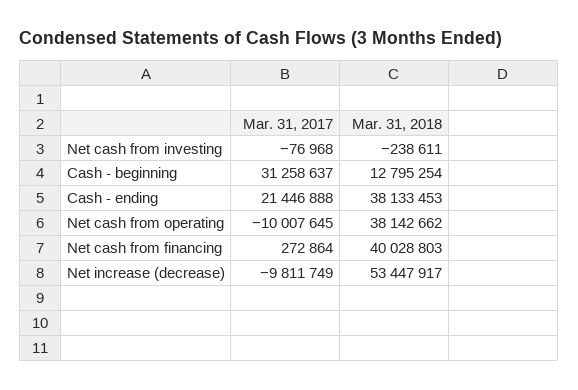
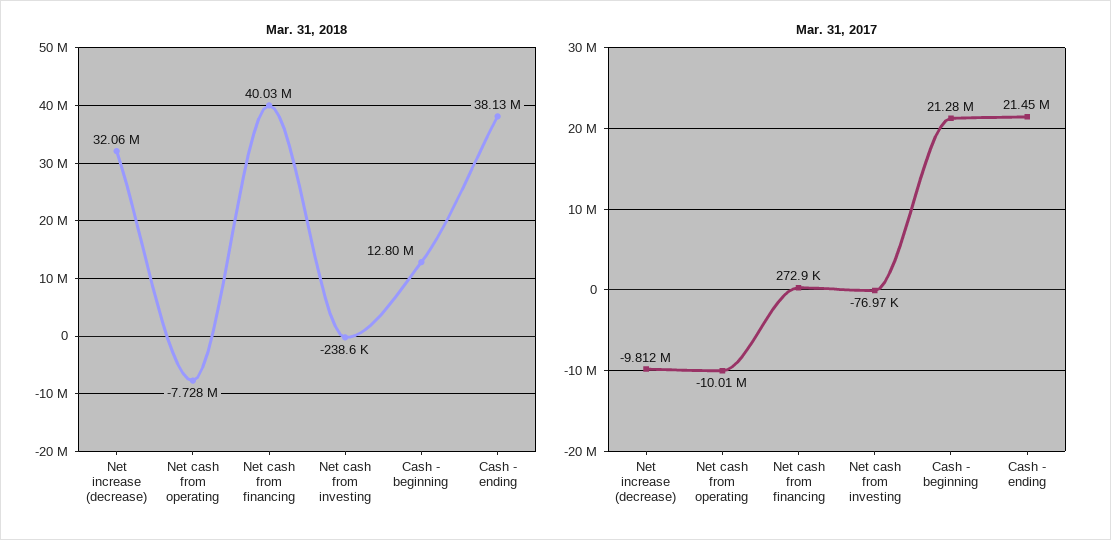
  {
    "Mar. 31, 2017": {
      "Net cash from investing": -76968,
-     "Cash - beginning": 31258637,
+     "Cash - beginning": 21280000,
      "Cash - ending": 21446888,
      "Net cash from operating": -10007645,
      "Net cash from financing": 272864,
      "Net increase (decrease)": -9811749
    },
    "Mar. 31, 2018": {
      "Net cash from investing": -238611,
      "Cash - beginning": 12795254,
      "Cash - ending": 38133453,
-     "Net cash from operating": 38142662,
+     "Net cash from operating": -7728000,
      "Net cash from financing": 40028803,
-     "Net increase (decrease)": 53447917
+     "Net increase (decrease)": 32060000
    }
  }

